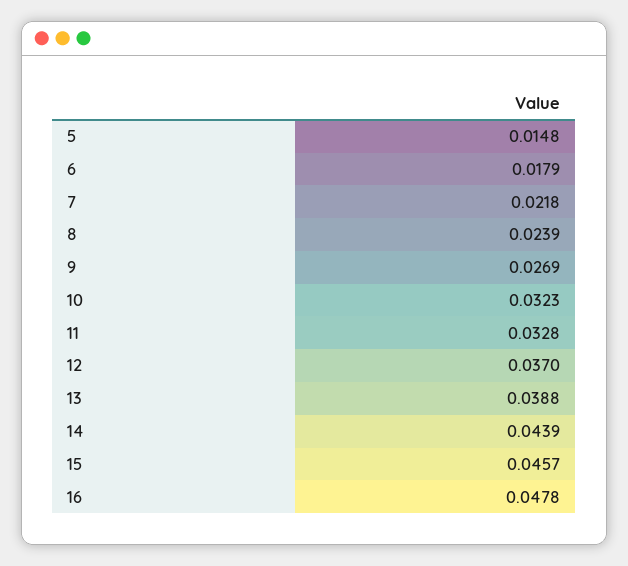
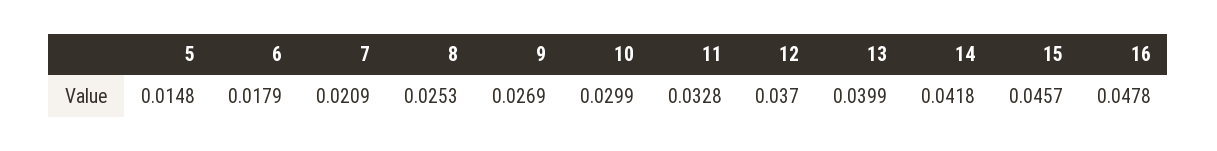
  {
    "5": 0.0148,
    "6": 0.0179,
-   "7": 0.0218,
+   "7": 0.0209,
-   "8": 0.0239,
+   "8": 0.0253,
    "9": 0.0269,
-   "10": 0.0323,
+   "10": 0.0299,
    "11": 0.0328,
    "12": 0.037,
-   "13": 0.0388,
+   "13": 0.0399,
-   "14": 0.0439,
+   "14": 0.0418,
    "15": 0.0457,
    "16": 0.0478
  }

